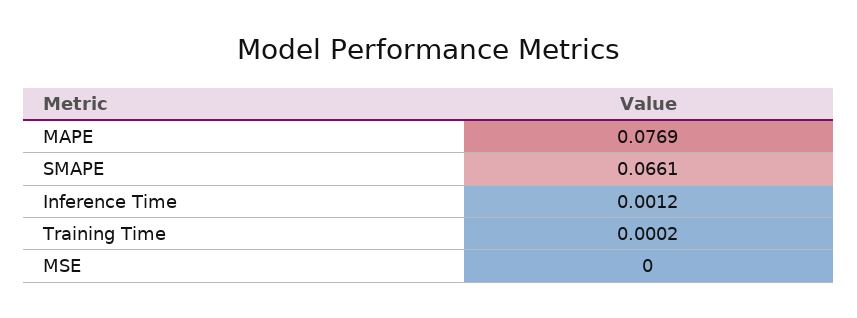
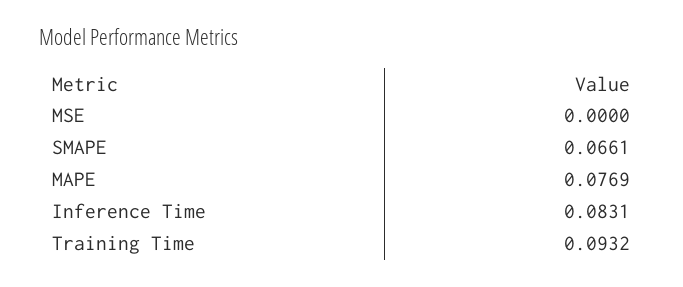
  {
    "MAPE": 0.0769,
    "SMAPE": 0.0661,
-   "Inference Time": 0.0012,
+   "Inference Time": 0.0831,
-   "Training Time": 0.0002,
+   "Training Time": 0.0932,
    "MSE": 0
  }

